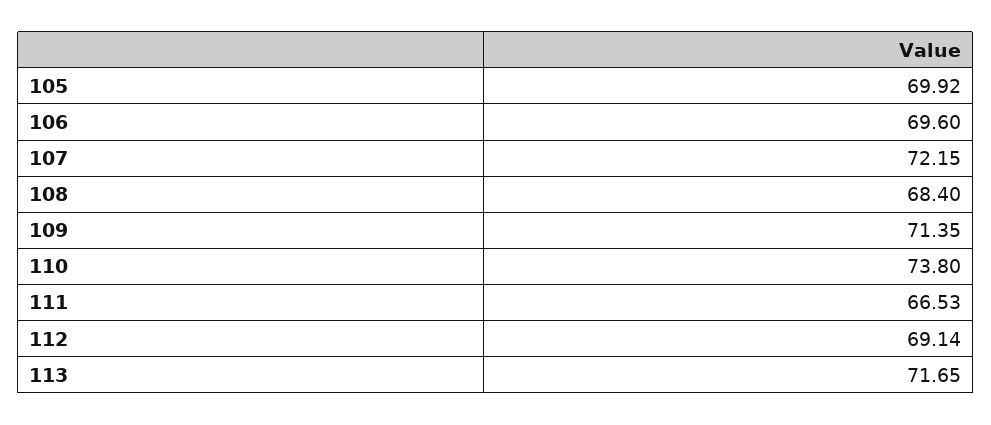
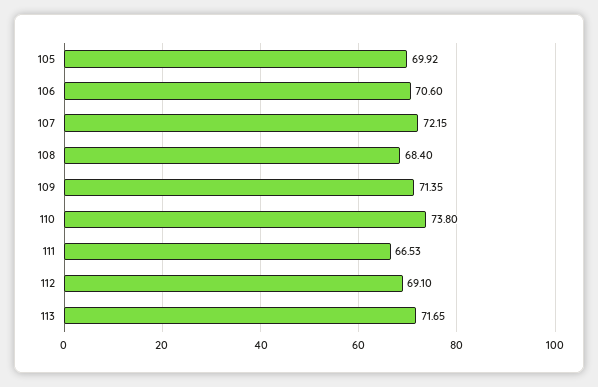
  {
    "105": 69.92,
-   "106": 69.6,
+   "106": 70.6,
    "107": 72.15,
    "108": 68.4,
    "109": 71.35,
    "110": 73.8,
    "111": 66.53,
-   "112": 69.14,
+   "112": 69.1,
    "113": 71.65
  }

